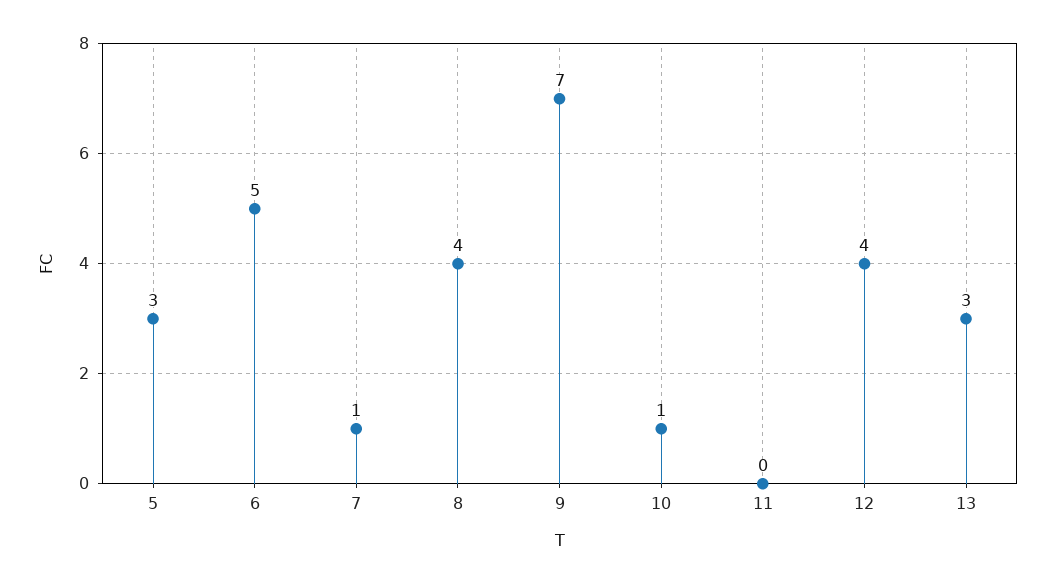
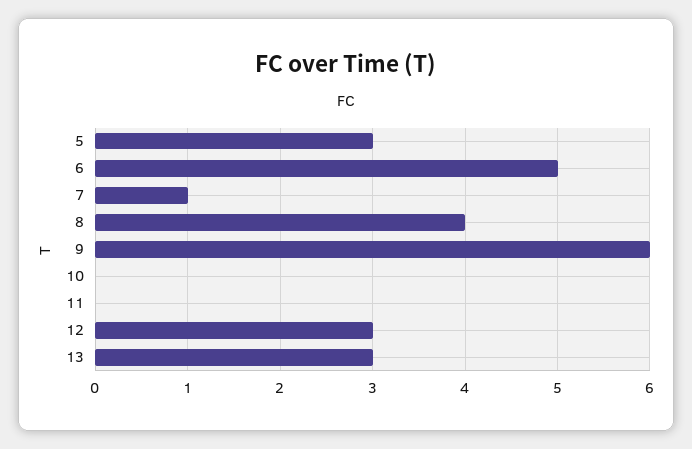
  {
    "5": 3,
    "6": 5,
    "7": 1,
    "8": 4,
-   "9": 7,
+   "9": 6,
-   "10": 1,
+   "10": 0,
    "11": 0,
-   "12": 4,
+   "12": 3,
    "13": 3
  }

